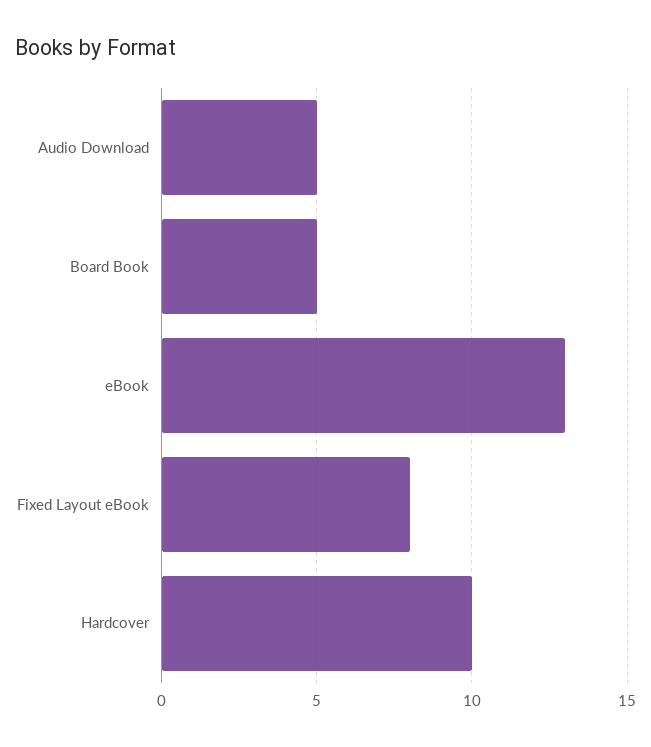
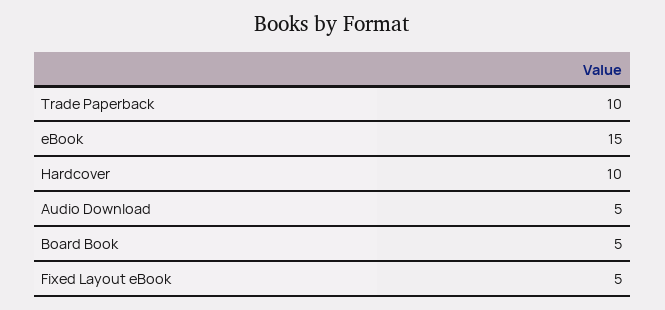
  {
    "Audio Download": 5,
    "Board Book": 5,
-   "eBook": 13,
+   "eBook": 15,
-   "Fixed Layout eBook": 8,
+   "Fixed Layout eBook": 5,
-   "Hardcover": 10
+   "Hardcover": 10,
+   "Trade Paperback": 10
  }

